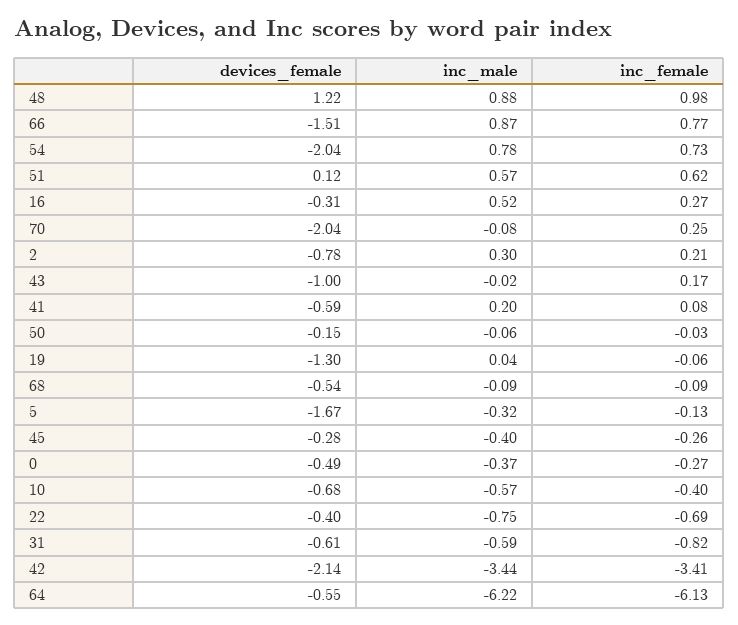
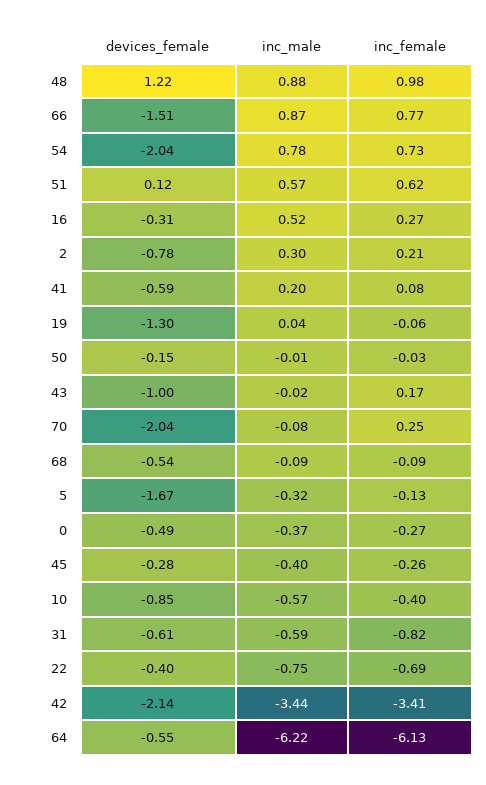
  {
    "devices_female": {
      "48": 1.22,
      "66": -1.51,
      "54": -2.04,
      "51": 0.12,
      "16": -0.31,
      "70": -2.04,
      "2": -0.78,
      "43": -1,
      "41": -0.59,
      "50": -0.15,
      "19": -1.3,
      "68": -0.54,
      "5": -1.67,
      "45": -0.28,
      "0": -0.49,
-     "10": -0.68,
+     "10": -0.85,
      "22": -0.4,
      "31": -0.61,
      "42": -2.14,
      "64": -0.55
    },
    "inc_male": {
      "48": 0.88,
      "66": 0.87,
      "54": 0.78,
      "51": 0.57,
      "16": 0.52,
      "70": -0.08,
      "2": 0.3,
      "43": -0.02,
      "41": 0.2,
-     "50": -0.06,
+     "50": -0.01,
      "19": 0.04,
      "68": -0.09,
      "5": -0.32,
      "45": -0.4,
      "0": -0.37,
      "10": -0.57,
      "22": -0.75,
      "31": -0.59,
      "42": -3.44,
      "64": -6.22
    },
    "inc_female": {
      "48": 0.98,
      "66": 0.77,
      "54": 0.73,
      "51": 0.62,
      "16": 0.27,
      "70": 0.25,
      "2": 0.21,
      "43": 0.17,
      "41": 0.08,
      "50": -0.03,
      "19": -0.06,
      "68": -0.09,
      "5": -0.13,
      "45": -0.26,
      "0": -0.27,
      "10": -0.4,
      "22": -0.69,
      "31": -0.82,
      "42": -3.41,
      "64": -6.13
    }
  }

